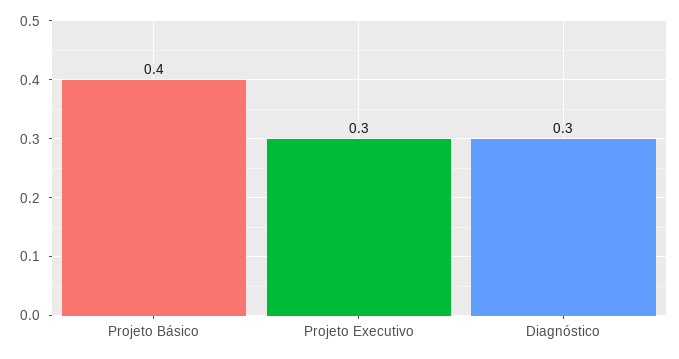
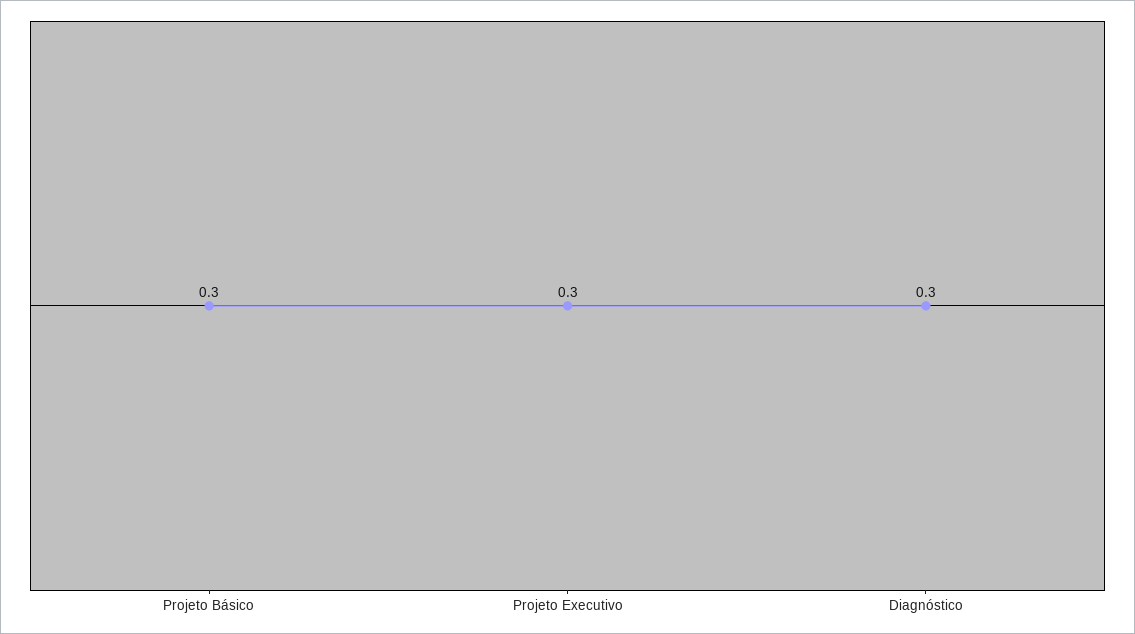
  {
-   "Projeto Básico": 0.4,
+   "Projeto Básico": 0.3,
    "Projeto Executivo": 0.3,
    "Diagnóstico": 0.3
  }

